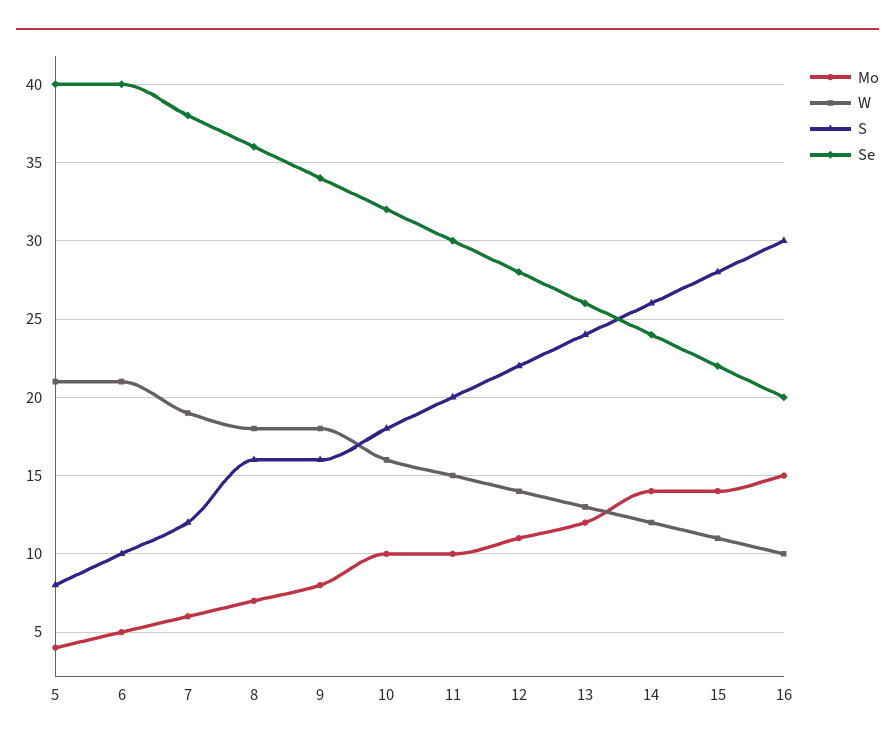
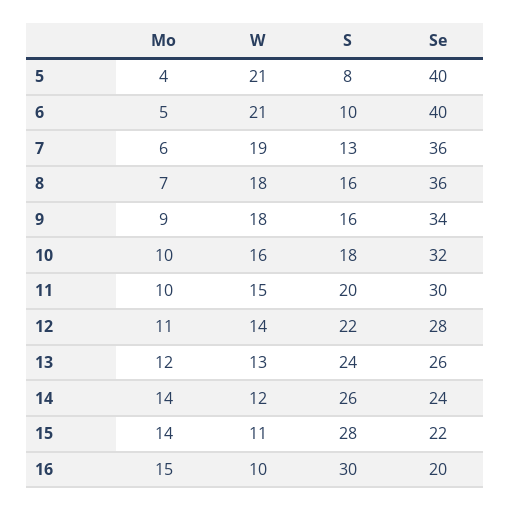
  {
    "Mo": {
      "5": 4,
      "6": 5,
      "7": 6,
      "8": 7,
-     "9": 8,
+     "9": 9,
      "10": 10,
      "11": 10,
      "12": 11,
      "13": 12,
      "14": 14,
      "15": 14,
      "16": 15
    },
    "W": {
      "5": 21,
      "6": 21,
      "7": 19,
      "8": 18,
      "9": 18,
      "10": 16,
      "11": 15,
      "12": 14,
      "13": 13,
      "14": 12,
      "15": 11,
      "16": 10
    },
    "S": {
      "5": 8,
      "6": 10,
-     "7": 12,
+     "7": 13,
      "8": 16,
      "9": 16,
      "10": 18,
      "11": 20,
      "12": 22,
      "13": 24,
      "14": 26,
      "15": 28,
      "16": 30
    },
    "Se": {
      "5": 40,
      "6": 40,
-     "7": 38,
+     "7": 36,
      "8": 36,
      "9": 34,
      "10": 32,
      "11": 30,
      "12": 28,
      "13": 26,
      "14": 24,
      "15": 22,
      "16": 20
    }
  }

